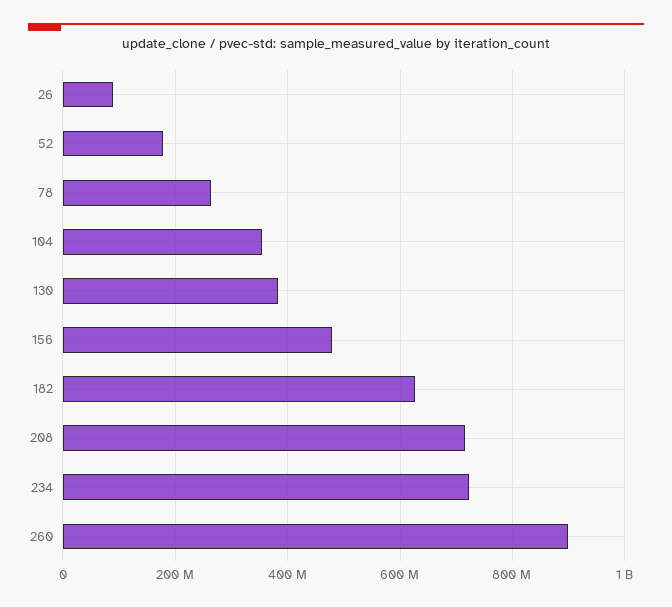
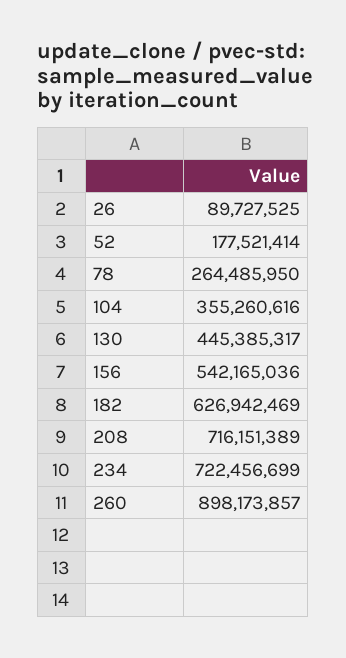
  {
    "26": 89727525,
    "52": 177521414,
    "78": 264485950,
    "104": 355260616,
-   "130": 380000000,
+   "130": 445385317,
-   "156": 480000000,
+   "156": 542165036,
    "182": 626942469,
    "208": 716151389,
    "234": 722456699,
    "260": 898173857
  }

